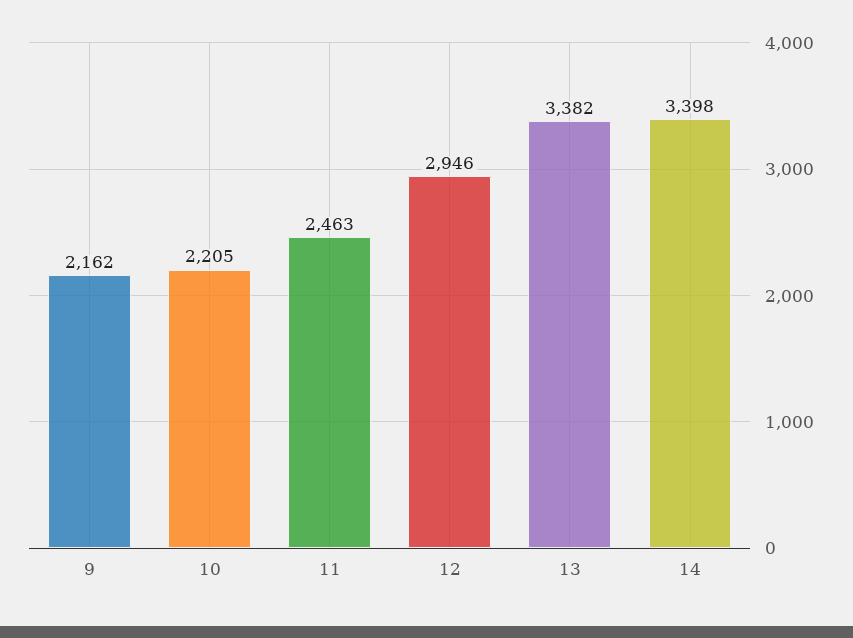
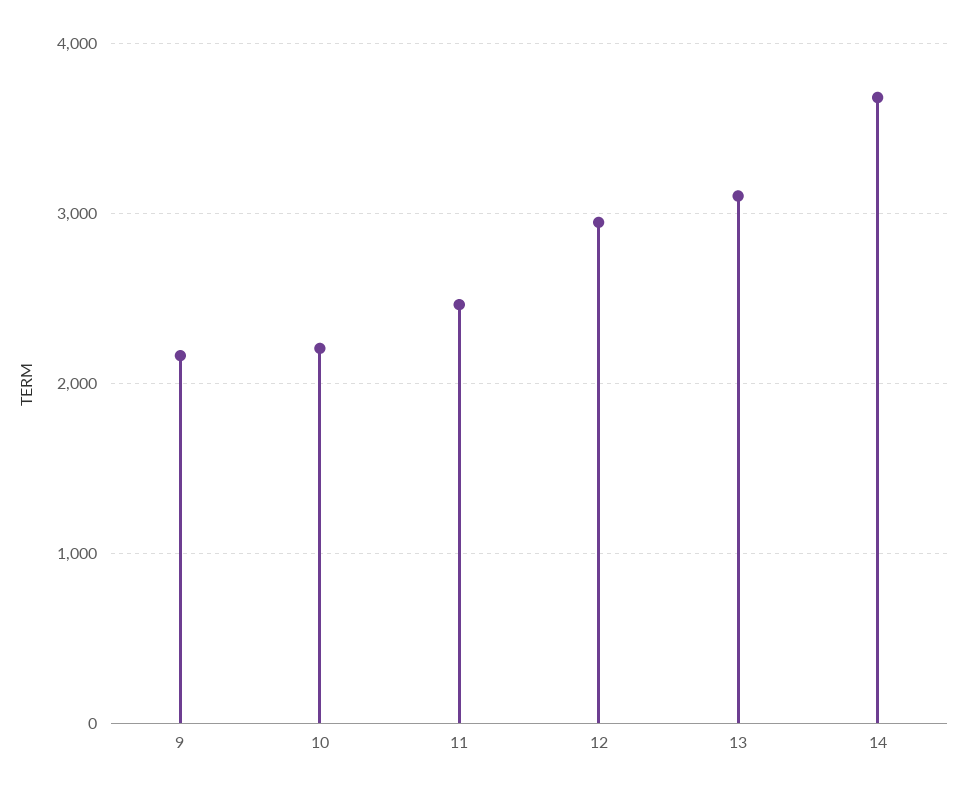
  {
    "9": 2162,
    "10": 2205,
    "11": 2463,
    "12": 2946,
-   "13": 3382,
+   "13": 3100,
-   "14": 3398
+   "14": 3700
  }

